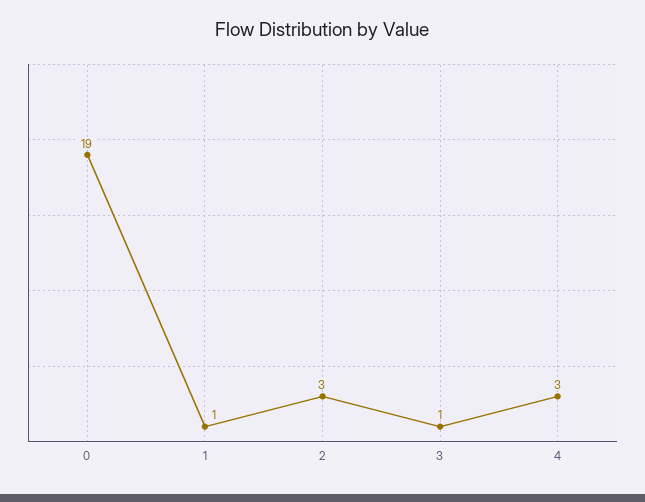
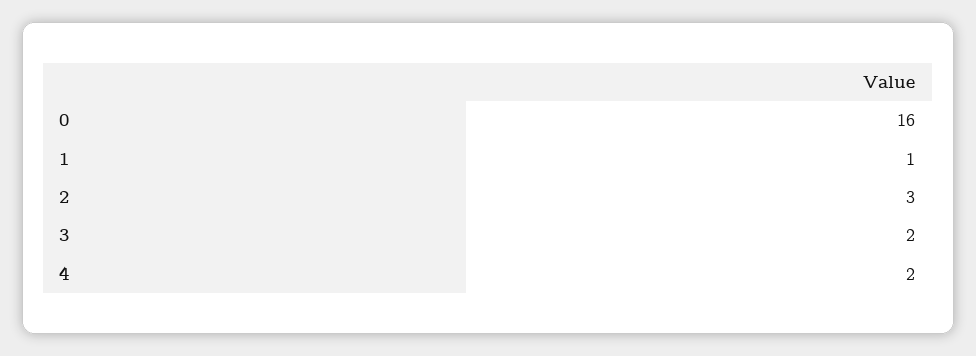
  {
-   "0": 19,
+   "0": 16,
    "1": 1,
    "2": 3,
-   "3": 1,
+   "3": 2,
-   "4": 3
+   "4": 2
  }

